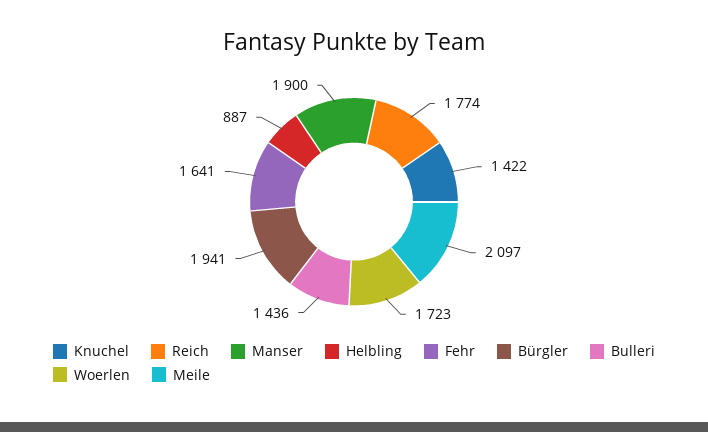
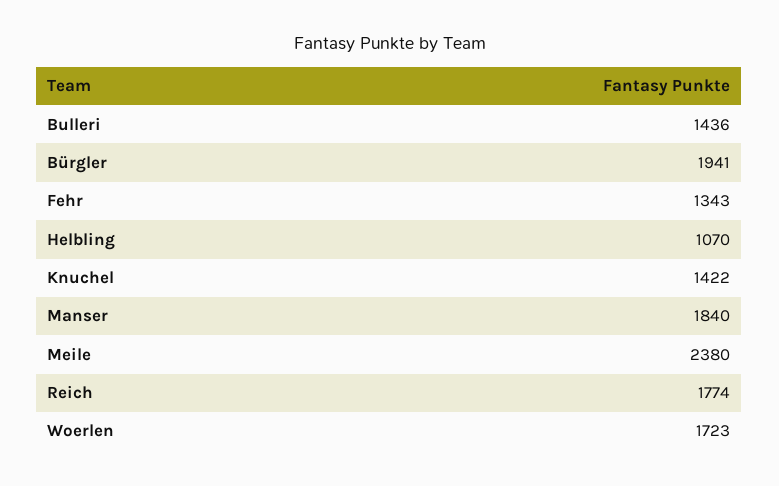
  {
    "Knuchel": 1422,
    "Reich": 1774,
-   "Manser": 1900,
+   "Manser": 1840,
-   "Helbling": 887,
+   "Helbling": 1070,
-   "Fehr": 1641,
+   "Fehr": 1343,
    "Bürgler": 1941,
    "Bulleri": 1436,
    "Woerlen": 1723,
-   "Meile": 2097
+   "Meile": 2380
  }

